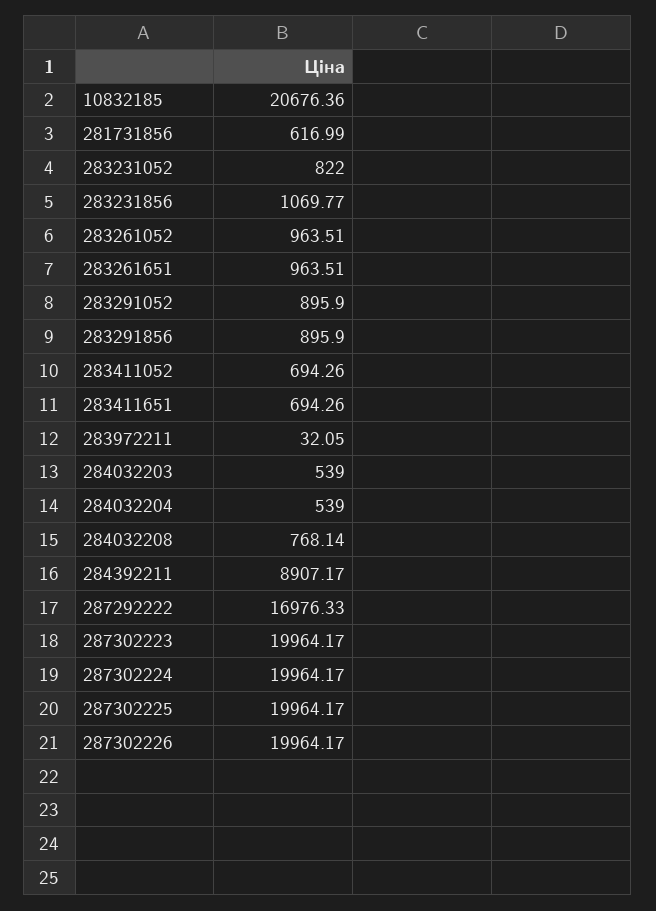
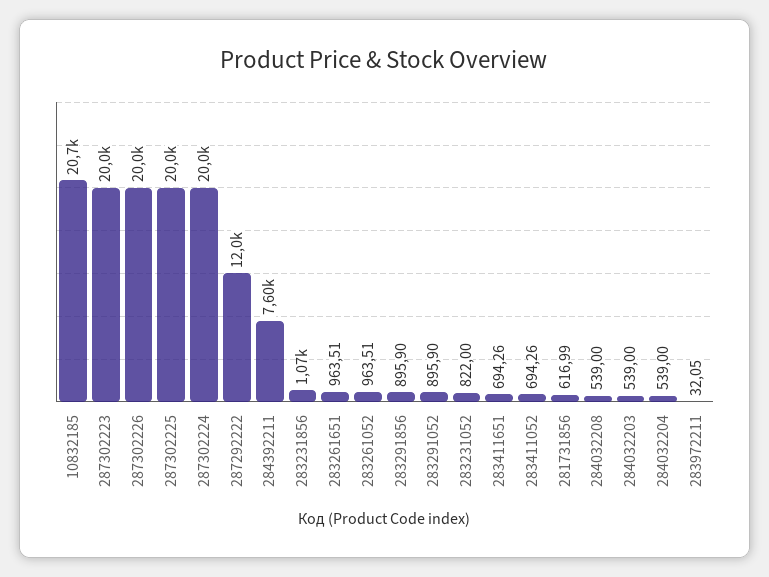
  {
    "10832185": 20676.36,
    "281731856": 616.99,
    "283231052": 822,
    "283231856": 1069.77,
    "283261052": 963.51,
    "283261651": 963.51,
    "283291052": 895.9,
    "283291856": 895.9,
    "283411052": 694.26,
    "283411651": 694.26,
    "283972211": 32.05,
    "284032203": 539,
    "284032204": 539,
-   "284032208": 768.14,
+   "284032208": 539,
-   "284392211": 8907.17,
+   "284392211": 7600,
-   "287292222": 16976.33,
+   "287292222": 12000,
    "287302223": 19964.17,
    "287302224": 19964.17,
    "287302225": 19964.17,
    "287302226": 19964.17
  }

